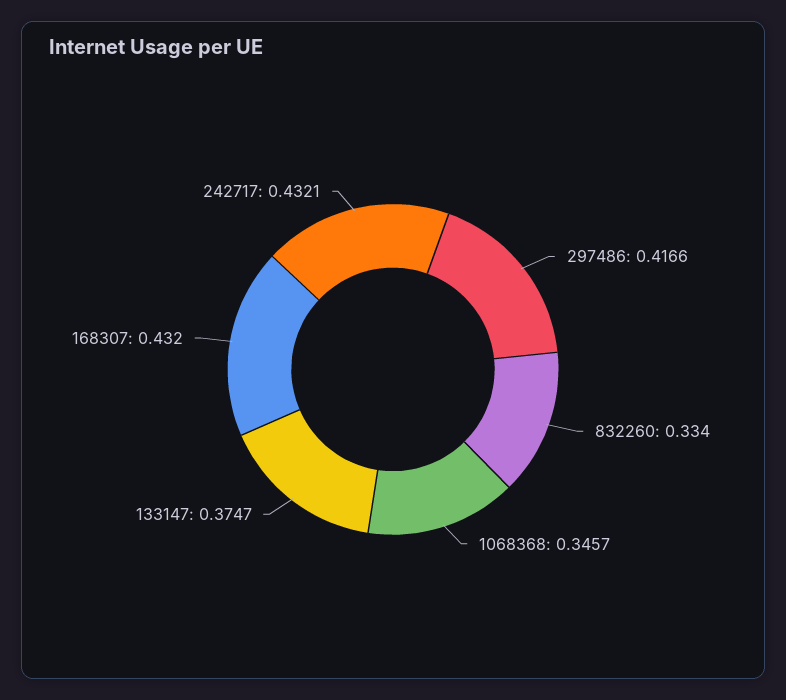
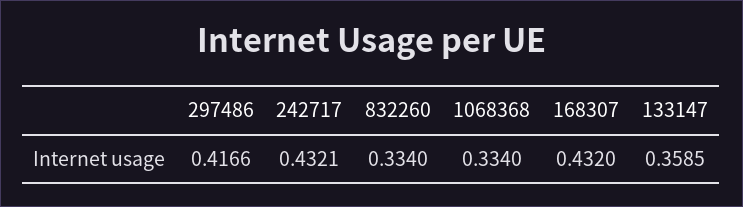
  {
    "297486": 0.4166,
    "832260": 0.334,
-   "1068368": 0.3457,
+   "1068368": 0.334,
-   "133147": 0.3747,
+   "133147": 0.3585,
    "168307": 0.432,
    "242717": 0.4321
  }

